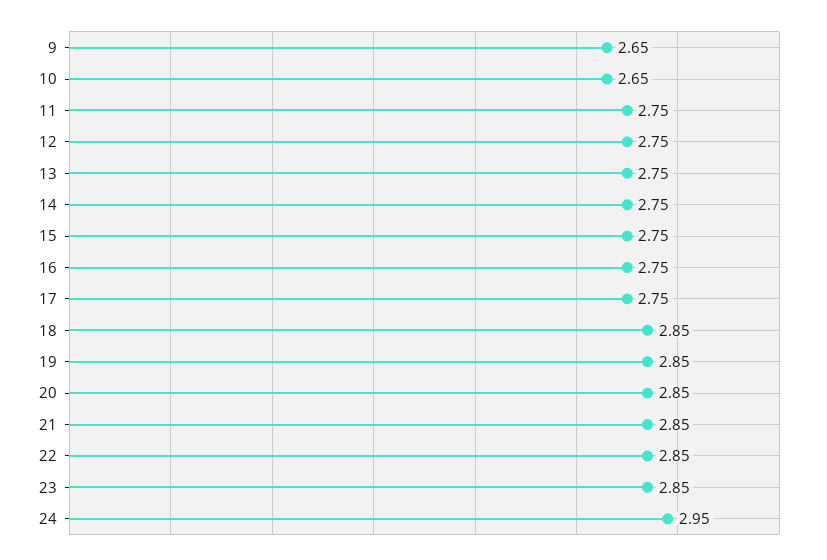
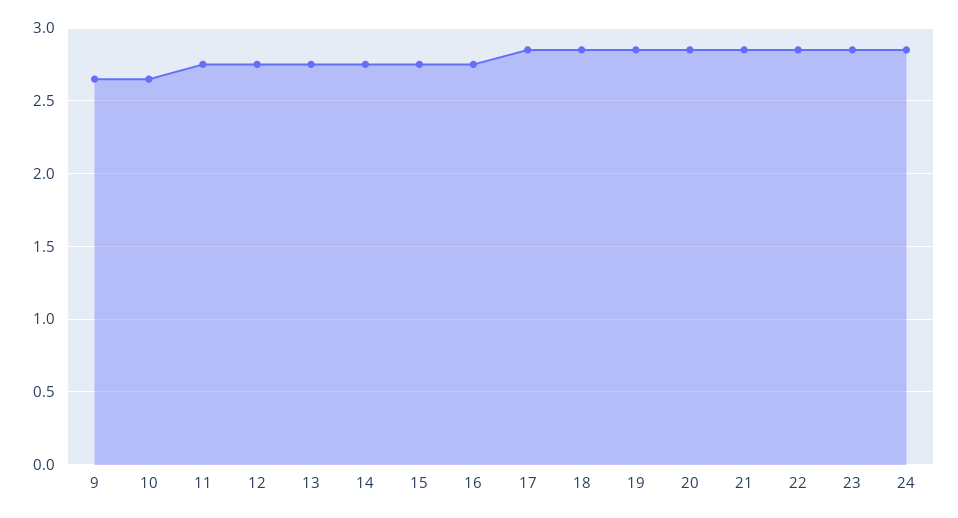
  {
    "9": 2.65,
    "10": 2.65,
    "11": 2.75,
    "12": 2.75,
    "13": 2.75,
    "14": 2.75,
    "15": 2.75,
    "16": 2.75,
-   "17": 2.75,
+   "17": 2.85,
    "18": 2.85,
    "19": 2.85,
    "20": 2.85,
    "21": 2.85,
    "22": 2.85,
    "23": 2.85,
-   "24": 2.95
+   "24": 2.85
  }

